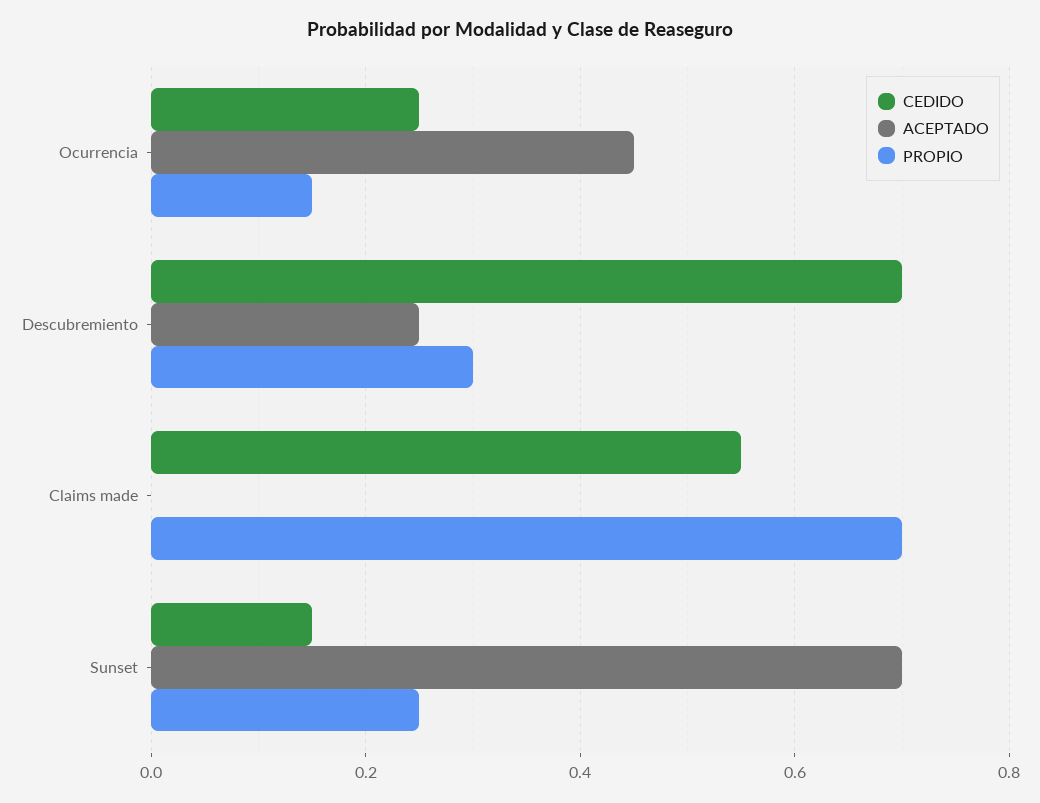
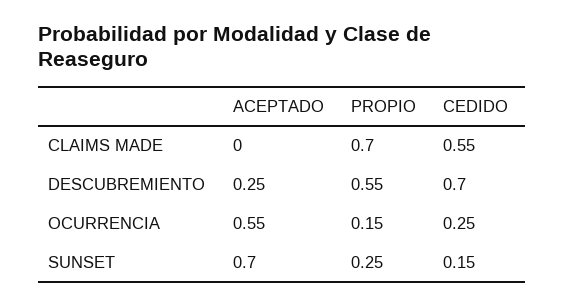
  {
    "CEDIDO": {
      "Ocurrencia": 0.25,
      "Descubremiento": 0.7,
      "Claims made": 0.55,
      "Sunset": 0.15
    },
    "ACEPTADO": {
-     "Ocurrencia": 0.45,
+     "Ocurrencia": 0.55,
      "Descubremiento": 0.25,
      "Claims made": 0,
      "Sunset": 0.7
    },
    "PROPIO": {
      "Ocurrencia": 0.15,
-     "Descubremiento": 0.3,
+     "Descubremiento": 0.55,
      "Claims made": 0.7,
      "Sunset": 0.25
    }
  }

